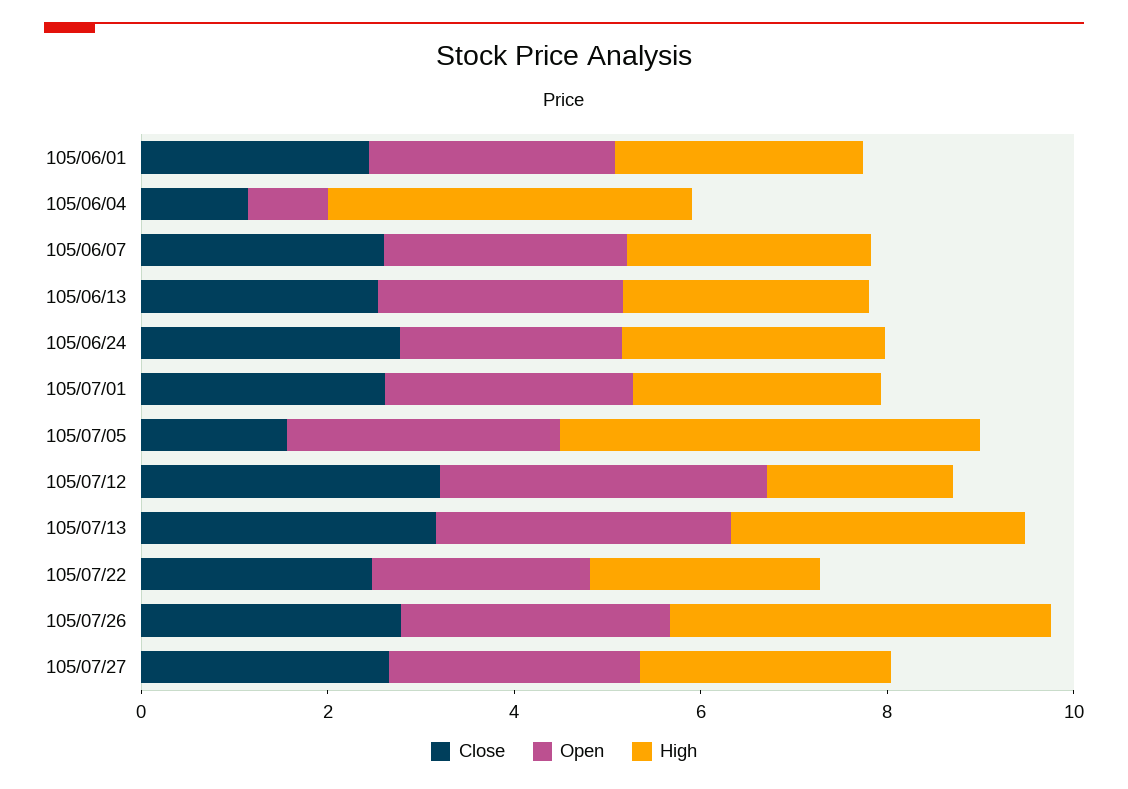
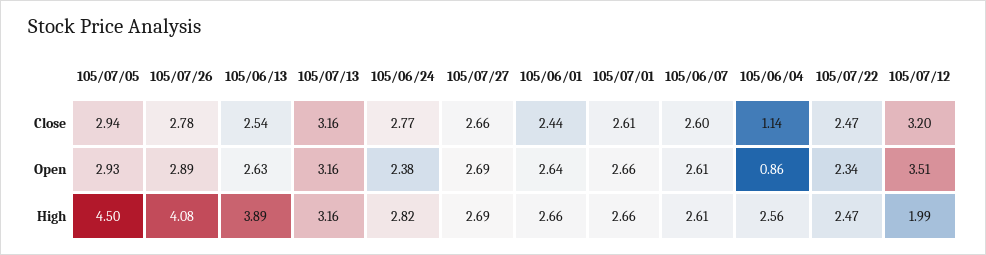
  {
    "Close": {
      "105/06/01": 2.44,
      "105/06/04": 1.14,
      "105/06/07": 2.6,
      "105/06/13": 2.54,
      "105/06/24": 2.77,
      "105/07/01": 2.61,
-     "105/07/05": 1.5,
+     "105/07/05": 2.94,
      "105/07/12": 3.2,
      "105/07/13": 3.16,
      "105/07/22": 2.47,
      "105/07/26": 2.78,
      "105/07/27": 2.66
    },
    "Open": {
      "105/06/01": 2.64,
      "105/06/04": 0.86,
      "105/06/07": 2.61,
      "105/06/13": 2.63,
      "105/06/24": 2.38,
      "105/07/01": 2.66,
      "105/07/05": 2.93,
      "105/07/12": 3.51,
      "105/07/13": 3.16,
      "105/07/22": 2.34,
      "105/07/26": 2.89,
      "105/07/27": 2.69
    },
    "High": {
      "105/06/01": 2.66,
-     "105/06/04": 4,
+     "105/06/04": 2.56,
      "105/06/07": 2.61,
-     "105/06/13": 2.5,
+     "105/06/13": 3.89,
      "105/06/24": 2.82,
      "105/07/01": 2.66,
      "105/07/05": 4.5,
      "105/07/12": 1.99,
      "105/07/13": 3.16,
      "105/07/22": 2.47,
      "105/07/26": 4.08,
      "105/07/27": 2.69
    }
  }

